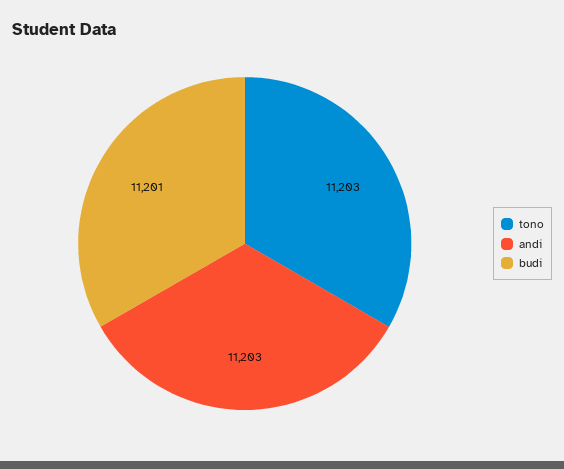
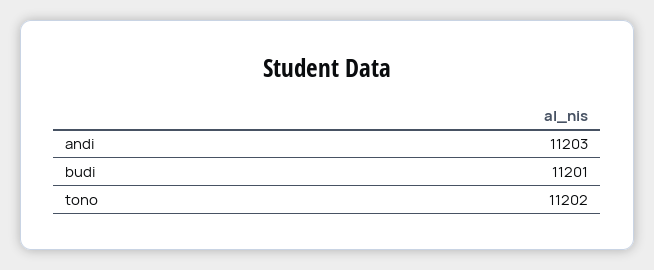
  {
-   "tono": 11203,
+   "tono": 11202,
    "andi": 11203,
    "budi": 11201
  }

